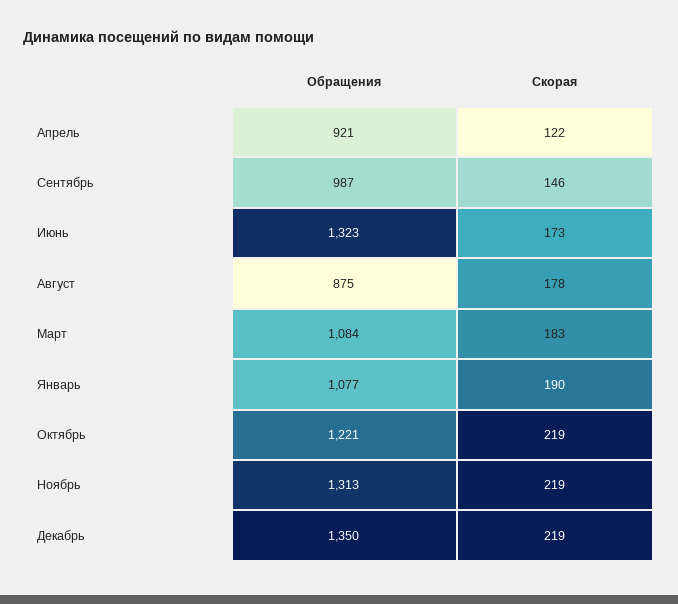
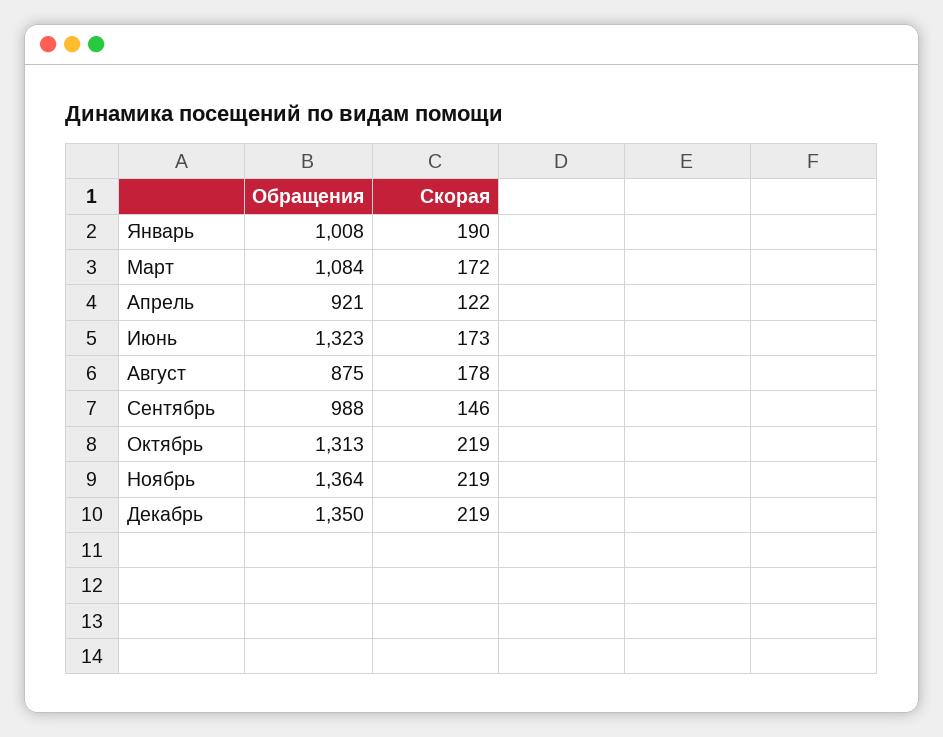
  {
    "Обращения": {
      "Апрель": 921,
-     "Сентябрь": 987,
+     "Сентябрь": 988,
      "Июнь": 1323,
      "Август": 875,
      "Март": 1084,
-     "Январь": 1077,
+     "Январь": 1008,
-     "Октябрь": 1221,
+     "Октябрь": 1313,
-     "Ноябрь": 1313,
+     "Ноябрь": 1364,
      "Декабрь": 1350
    },
    "Скорая": {
      "Апрель": 122,
      "Сентябрь": 146,
      "Июнь": 173,
      "Август": 178,
-     "Март": 183,
+     "Март": 172,
      "Январь": 190,
      "Октябрь": 219,
      "Ноябрь": 219,
      "Декабрь": 219
    }
  }

